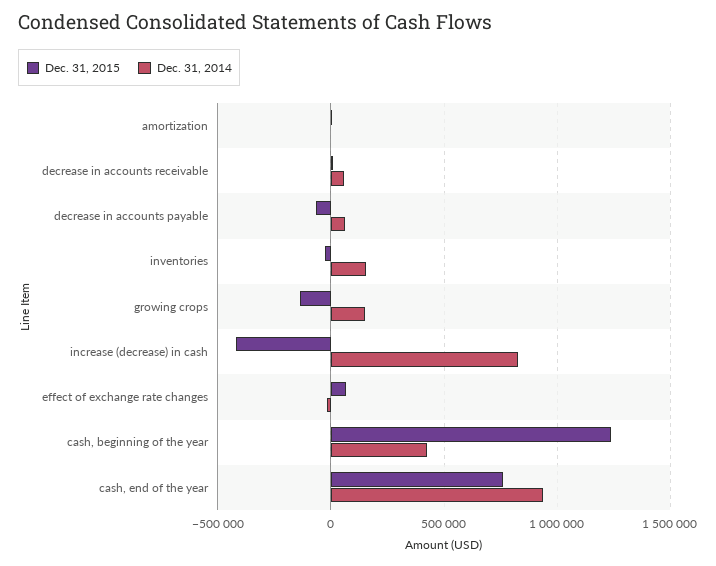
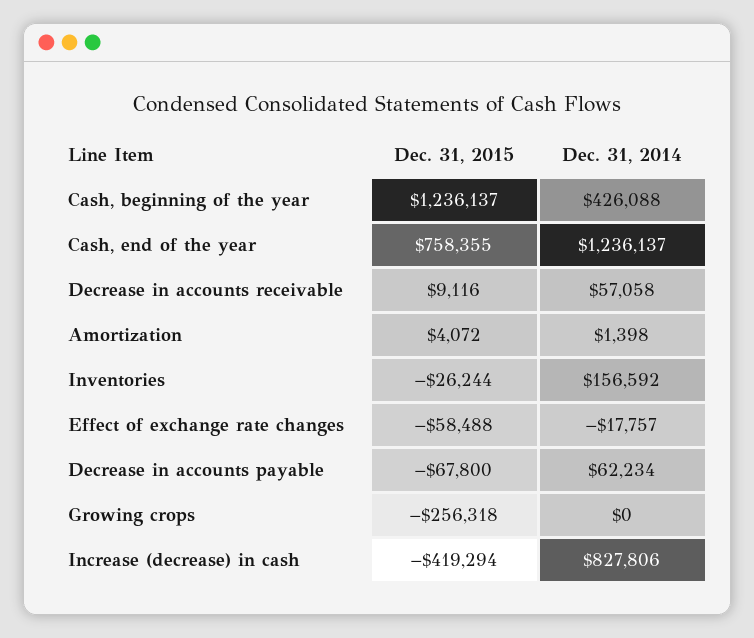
  {
    "Dec. 31, 2015": {
      "amortization": 4072,
      "decrease in accounts receivable": 9116,
      "decrease in accounts payable": -67800,
      "inventories": -26244,
-     "growing crops": -150000,
+     "growing crops": -256318,
      "increase (decrease) in cash": -419294,
-     "effect of exchange rate changes": 50000,
+     "effect of exchange rate changes": -58488,
      "cash, beginning of the year": 1236137,
      "cash, end of the year": 758355
    },
    "Dec. 31, 2014": {
      "amortization": 1398,
      "decrease in accounts receivable": 57058,
      "decrease in accounts payable": 62234,
      "inventories": 156592,
-     "growing crops": 150000,
+     "growing crops": 0,
      "increase (decrease) in cash": 827806,
      "effect of exchange rate changes": -17757,
      "cash, beginning of the year": 426088,
-     "cash, end of the year": 950000
+     "cash, end of the year": 1236137
    }
  }

